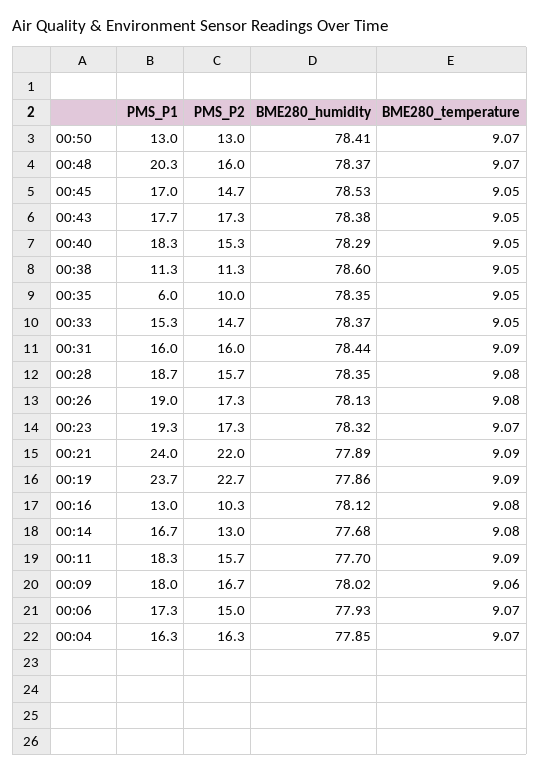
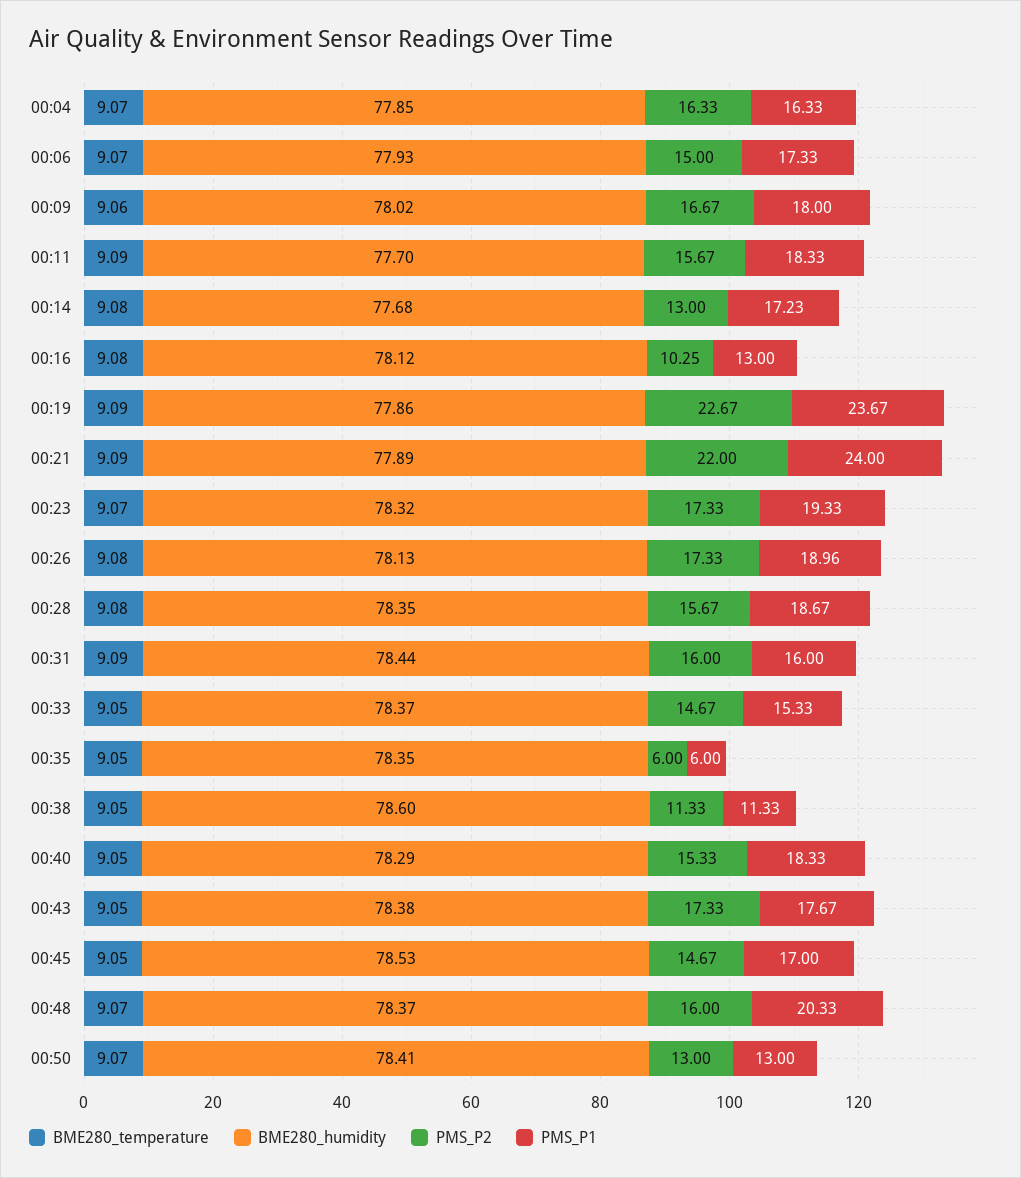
  {
    "PMS_P1": {
      "00:50": 13,
      "00:48": 20.33,
      "00:45": 17,
      "00:43": 17.67,
      "00:40": 18.33,
      "00:38": 11.33,
      "00:35": 6,
      "00:33": 15.33,
      "00:31": 16,
      "00:28": 18.67,
      "00:26": 18.96,
      "00:23": 19.33,
      "00:21": 24,
      "00:19": 23.67,
      "00:16": 13,
-     "00:14": 16.7,
+     "00:14": 17.23,
      "00:11": 18.33,
      "00:09": 18,
      "00:06": 17.33,
      "00:04": 16.33
    },
    "PMS_P2": {
      "00:50": 13,
      "00:48": 16,
      "00:45": 14.67,
      "00:43": 17.33,
      "00:40": 15.33,
      "00:38": 11.33,
-     "00:35": 10,
+     "00:35": 6,
      "00:33": 14.67,
      "00:31": 16,
      "00:28": 15.67,
      "00:26": 17.33,
      "00:23": 17.33,
      "00:21": 22,
      "00:19": 22.67,
      "00:16": 10.25,
      "00:14": 13,
      "00:11": 15.67,
      "00:09": 16.67,
      "00:06": 15,
      "00:04": 16.33
    },
    "BME280_humidity": {
      "00:50": 78.41,
      "00:48": 78.37,
      "00:45": 78.53,
      "00:43": 78.38,
      "00:40": 78.29,
      "00:38": 78.6,
      "00:35": 78.35,
      "00:33": 78.37,
      "00:31": 78.44,
      "00:28": 78.35,
      "00:26": 78.13,
      "00:23": 78.32,
      "00:21": 77.89,
      "00:19": 77.86,
      "00:16": 78.12,
      "00:14": 77.68,
      "00:11": 77.7,
      "00:09": 78.02,
      "00:06": 77.93,
      "00:04": 77.85
    },
    "BME280_temperature": {
      "00:50": 9.07,
      "00:48": 9.07,
      "00:45": 9.05,
      "00:43": 9.05,
      "00:40": 9.05,
      "00:38": 9.05,
      "00:35": 9.05,
      "00:33": 9.05,
      "00:31": 9.09,
      "00:28": 9.08,
      "00:26": 9.08,
      "00:23": 9.07,
      "00:21": 9.09,
      "00:19": 9.09,
      "00:16": 9.08,
      "00:14": 9.08,
      "00:11": 9.09,
      "00:09": 9.06,
      "00:06": 9.07,
      "00:04": 9.07
    }
  }

